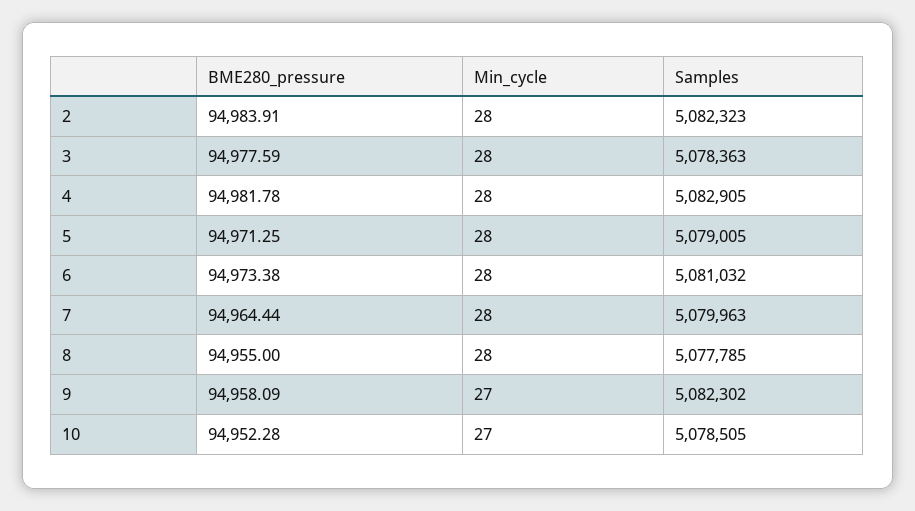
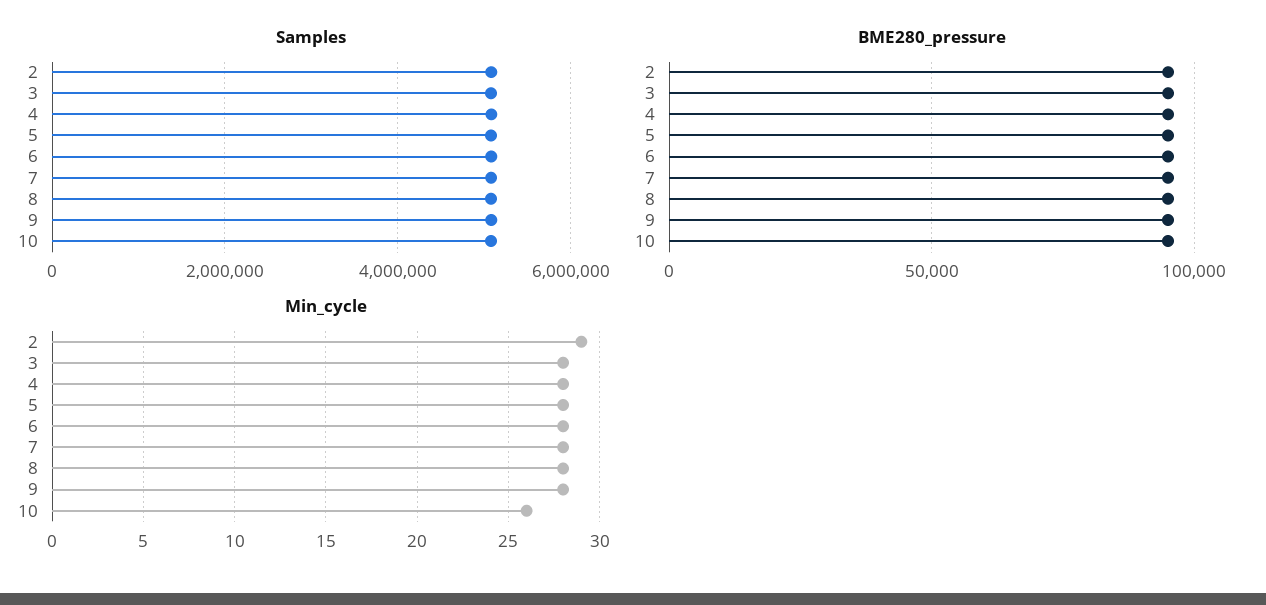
  {
    "BME280_pressure": {
      "2": 94983.91,
      "3": 94977.59,
      "4": 94981.78,
      "5": 94971.25,
      "6": 94973.38,
      "7": 94964.44,
      "8": 94955,
      "9": 94958.09,
      "10": 94952.28
    },
    "Min_cycle": {
-     "2": 28,
+     "2": 29,
      "3": 28,
      "4": 28,
      "5": 28,
      "6": 28,
      "7": 28,
      "8": 28,
-     "9": 27,
+     "9": 28,
-     "10": 27
+     "10": 26
    },
    "Samples": {
      "2": 5082323,
      "3": 5078363,
      "4": 5082905,
      "5": 5079005,
      "6": 5081032,
      "7": 5079963,
      "8": 5077785,
      "9": 5082302,
      "10": 5078505
    }
  }

